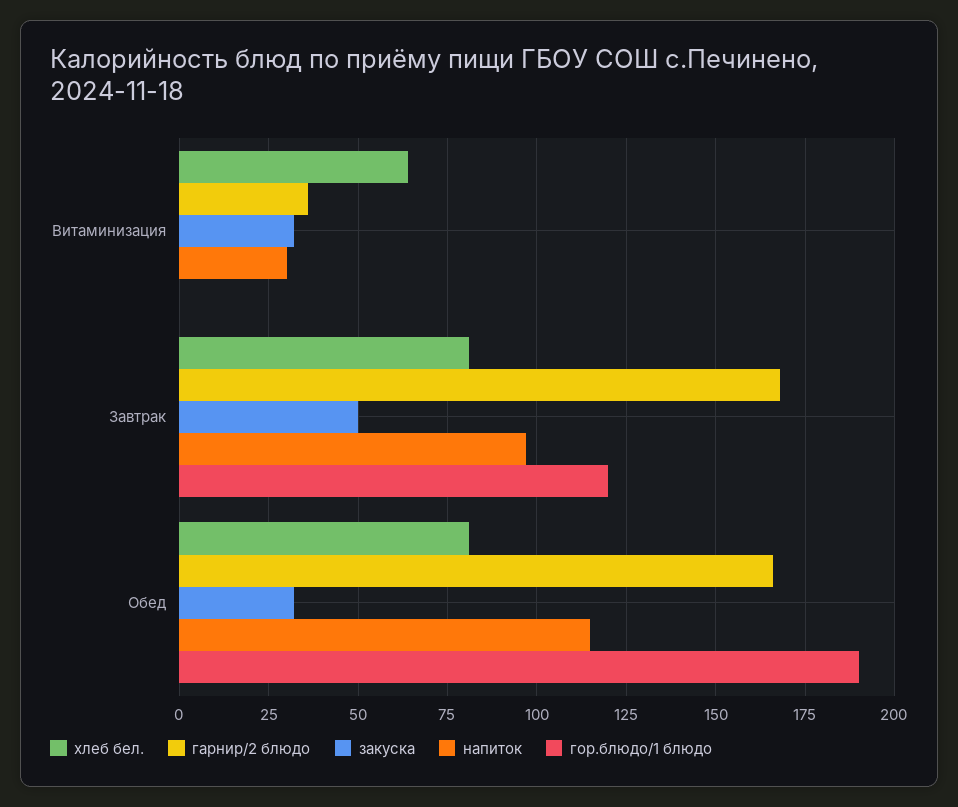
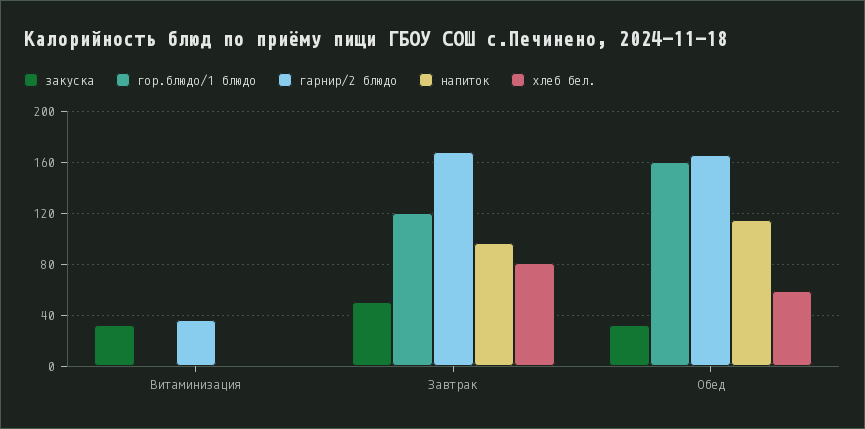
  {
    "хлеб бел.": {
-     "Витаминизация": 65,
+     "Витаминизация": 0,
      "Завтрак": 80,
-     "Обед": 80
+     "Обед": 60
    },
    "гарнир/2 блюдо": {
      "Витаминизация": 35,
      "Завтрак": 170,
      "Обед": 165
    },
    "закуска": {
      "Витаминизация": 30,
      "Завтрак": 50,
      "Обед": 30
    },
    "напиток": {
-     "Витаминизация": 30,
+     "Витаминизация": 0,
      "Завтрак": 95,
      "Обед": 115
    },
    "гор.блюдо/1 блюдо": {
      "Витаминизация": 0,
      "Завтрак": 120,
-     "Обед": 190
+     "Обед": 160
    }
  }

